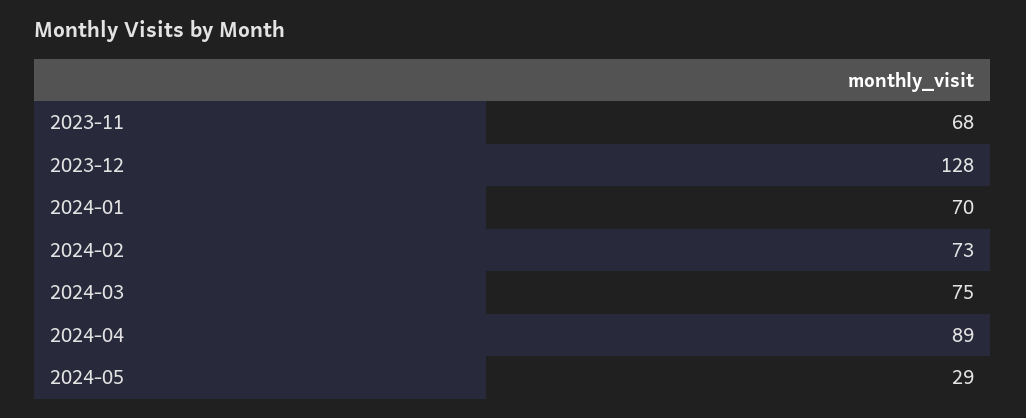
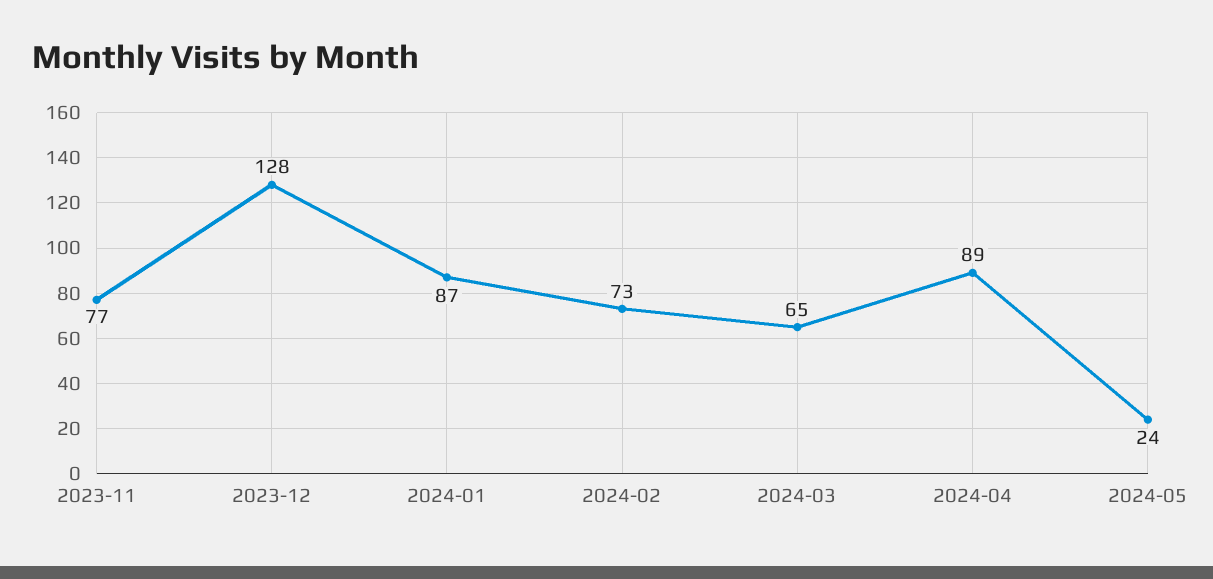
  {
-   "2023-11": 68,
+   "2023-11": 77,
    "2023-12": 128,
-   "2024-01": 70,
+   "2024-01": 87,
    "2024-02": 73,
-   "2024-03": 75,
+   "2024-03": 65,
    "2024-04": 89,
-   "2024-05": 29
+   "2024-05": 24
  }

